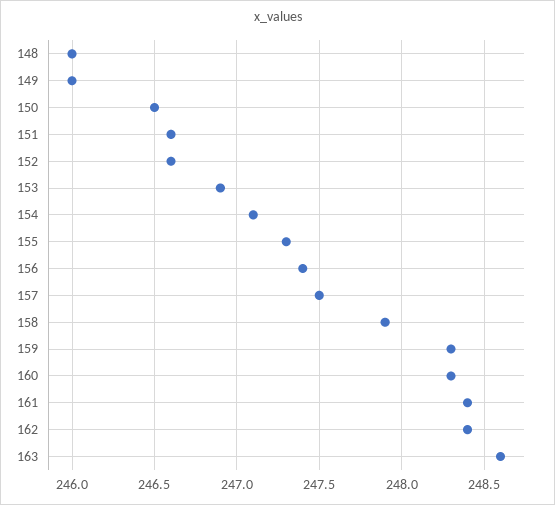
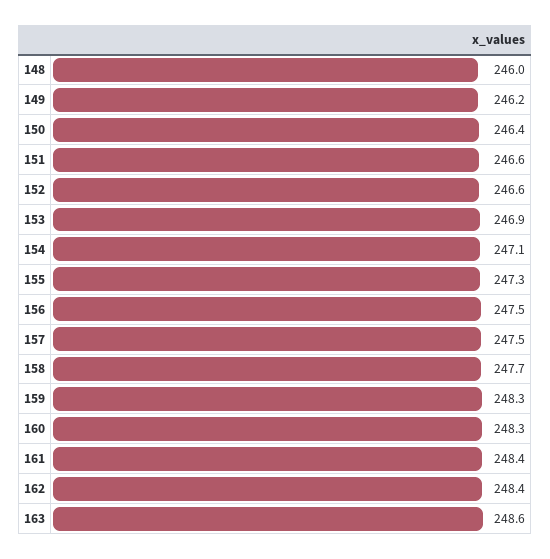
  {
    "148": 246,
-   "149": 246,
+   "149": 246.2,
-   "150": 246.5,
+   "150": 246.4,
    "151": 246.6,
    "152": 246.6,
    "153": 246.9,
    "154": 247.1,
    "155": 247.3,
-   "156": 247.4,
+   "156": 247.5,
    "157": 247.5,
-   "158": 247.9,
+   "158": 247.7,
    "159": 248.3,
    "160": 248.3,
    "161": 248.4,
    "162": 248.4,
    "163": 248.6
  }

